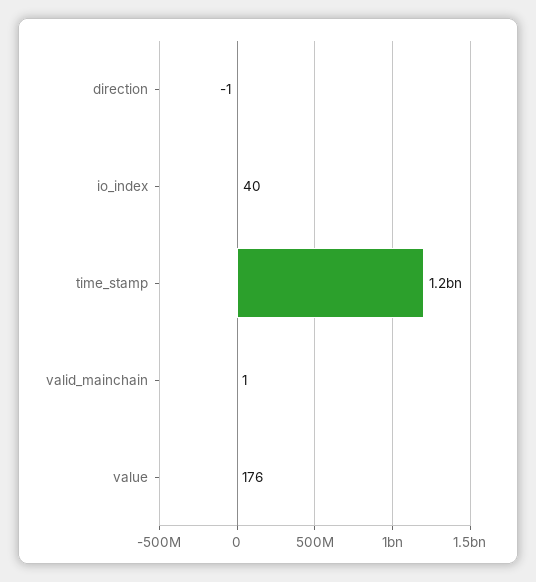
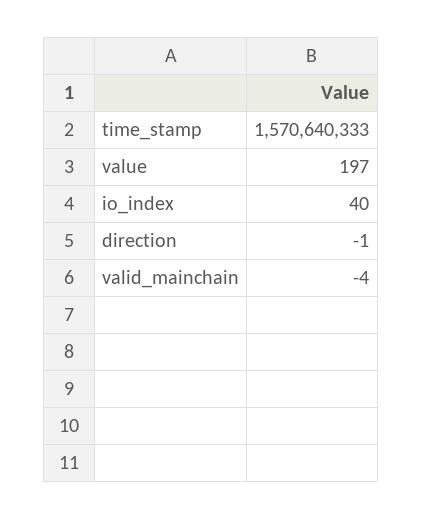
  {
    "direction": -1,
    "io_index": 40,
-   "time_stamp": 1200000000,
+   "time_stamp": 1570640333,
-   "valid_mainchain": 1,
+   "valid_mainchain": -4,
-   "value": 176
+   "value": 197
  }

